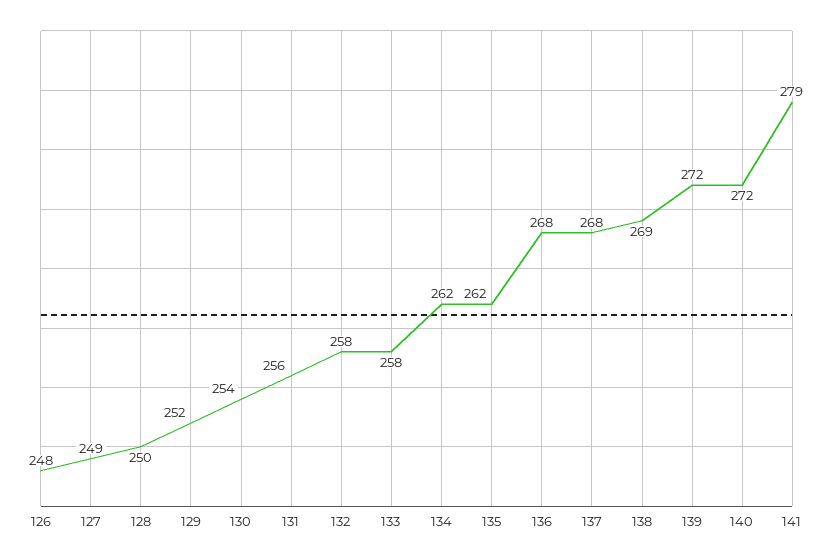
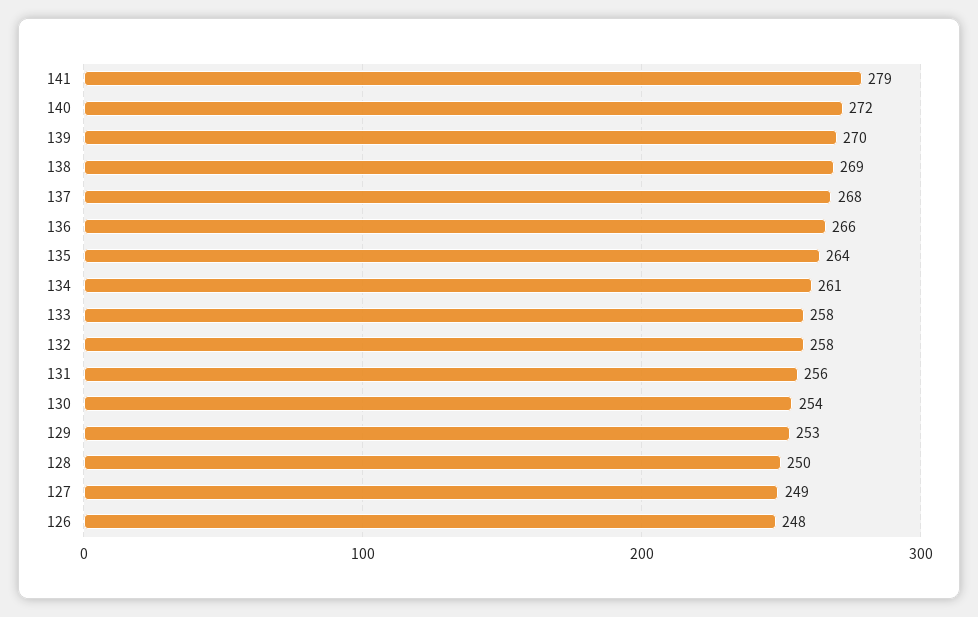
  {
    "126": 248,
    "127": 249,
    "128": 250,
-   "129": 252,
+   "129": 253,
    "130": 254,
    "131": 256,
    "132": 258,
    "133": 258,
-   "134": 262,
+   "134": 261,
-   "135": 262,
+   "135": 264,
-   "136": 268,
+   "136": 266,
    "137": 268,
    "138": 269,
-   "139": 272,
+   "139": 270,
    "140": 272,
    "141": 279
  }

